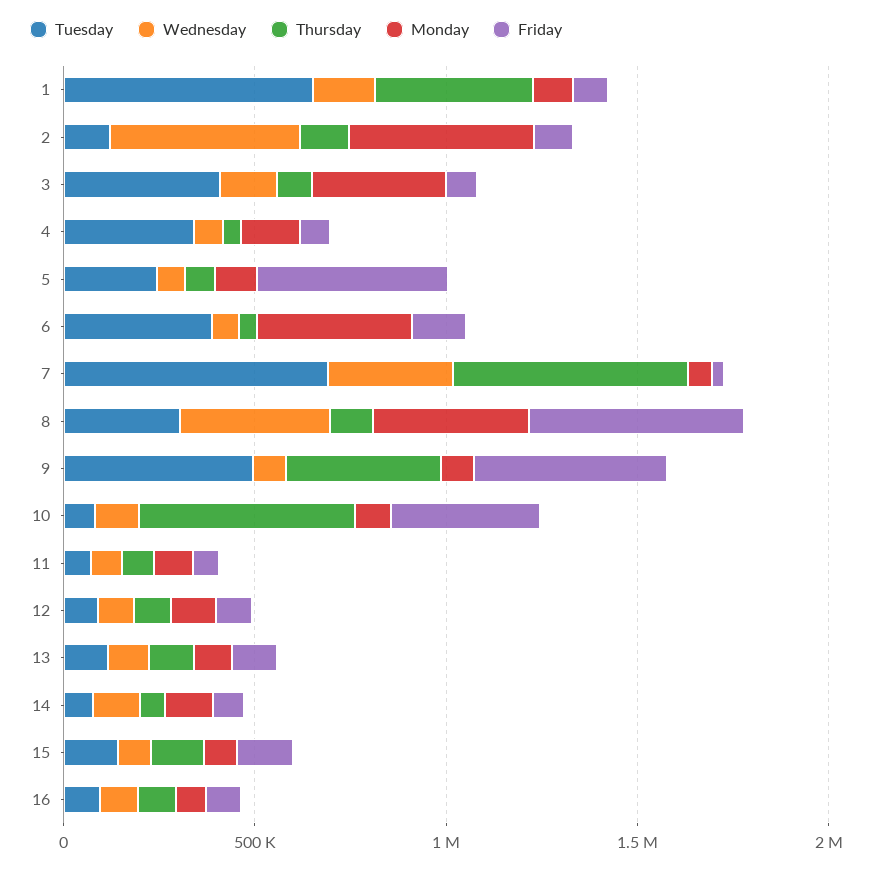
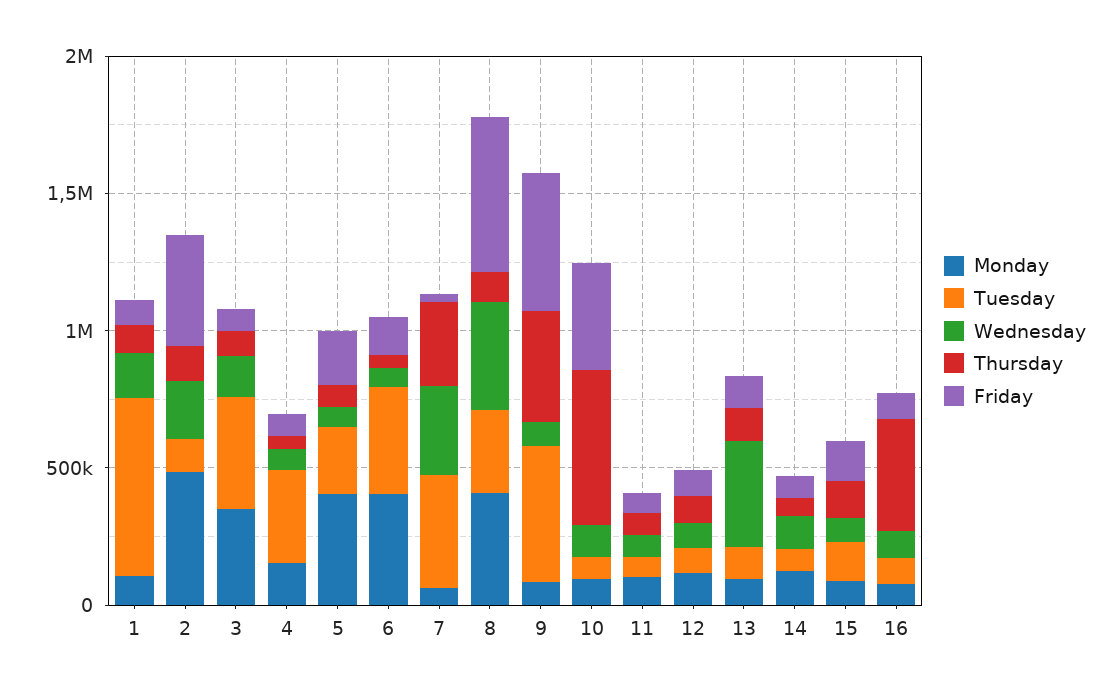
  {
    "Tuesday": {
      "1": 700000,
      "2": 100000,
      "3": 400000,
      "4": 300000,
      "5": 200000,
      "6": 400000,
-     "7": 700000,
+     "7": 400000,
      "8": 300000,
      "9": 500000,
      "10": 100000,
      "11": 100000,
      "12": 100000,
      "13": 100000,
      "14": 100000,
      "15": 100000,
      "16": 100000
    },
    "Wednesday": {
      "1": 200000,
-     "2": 500000,
+     "2": 200000,
      "3": 100000,
      "4": 100000,
      "5": 100000,
      "6": 100000,
      "7": 300000,
      "8": 400000,
      "9": 100000,
      "10": 100000,
      "11": 100000,
      "12": 100000,
-     "13": 100000,
+     "13": 400000,
      "14": 100000,
      "15": 100000,
      "16": 100000
    },
    "Thursday": {
-     "1": 400000,
+     "1": 100000,
      "2": 100000,
      "3": 100000,
      "4": 0,
      "5": 100000,
      "6": 0,
-     "7": 600000,
+     "7": 300000,
      "8": 100000,
      "9": 400000,
      "10": 600000,
      "11": 100000,
      "12": 100000,
      "13": 100000,
      "14": 100000,
      "15": 100000,
-     "16": 100000
+     "16": 400000
    },
    "Monday": {
      "1": 100000,
      "2": 500000,
      "3": 400000,
      "4": 200000,
-     "5": 100000,
+     "5": 400000,
      "6": 400000,
      "7": 100000,
      "8": 400000,
      "9": 100000,
      "10": 100000,
      "11": 100000,
      "12": 100000,
      "13": 100000,
      "14": 100000,
      "15": 100000,
      "16": 100000
    },
    "Friday": {
      "1": 100000,
-     "2": 100000,
+     "2": 400000,
      "3": 100000,
      "4": 100000,
-     "5": 500000,
+     "5": 200000,
      "6": 100000,
      "7": 0,
      "8": 600000,
      "9": 500000,
      "10": 400000,
      "11": 100000,
      "12": 100000,
      "13": 100000,
      "14": 100000,
      "15": 100000,
      "16": 100000
    }
  }

